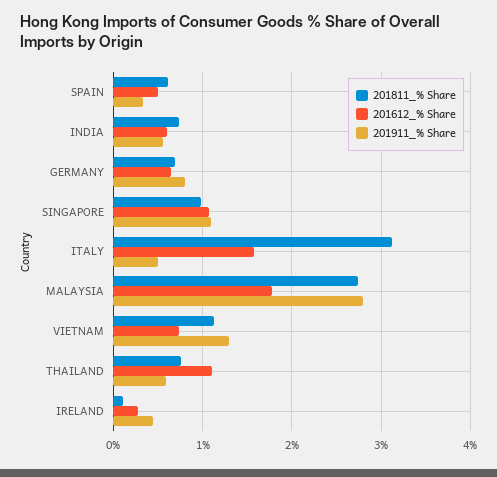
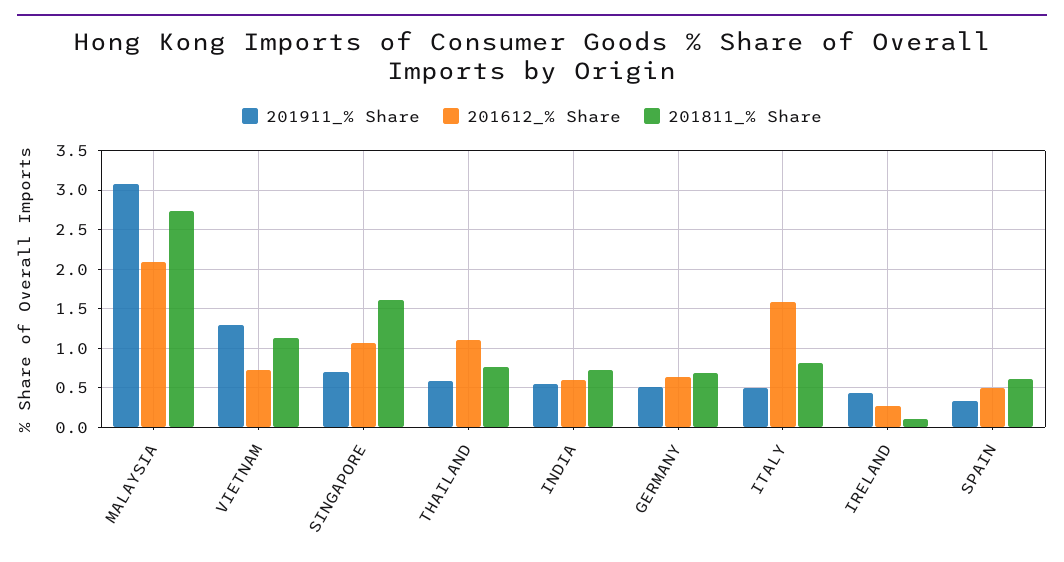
  {
    "201811_% Share": {
      "SPAIN": 0.6,
      "INDIA": 0.7,
      "GERMANY": 0.7,
-     "SINGAPORE": 1,
+     "SINGAPORE": 1.6,
-     "ITALY": 3.1,
+     "ITALY": 0.8,
      "MALAYSIA": 2.7,
      "VIETNAM": 1.1,
      "THAILAND": 0.8,
      "IRELAND": 0.1
    },
    "201612_% Share": {
      "SPAIN": 0.5,
      "INDIA": 0.6,
      "GERMANY": 0.6,
      "SINGAPORE": 1.1,
      "ITALY": 1.6,
-     "MALAYSIA": 1.8,
+     "MALAYSIA": 2.1,
      "VIETNAM": 0.7,
      "THAILAND": 1.1,
      "IRELAND": 0.3
    },
    "201911_% Share": {
      "SPAIN": 0.3,
      "INDIA": 0.6,
-     "GERMANY": 0.8,
+     "GERMANY": 0.5,
-     "SINGAPORE": 1.1,
+     "SINGAPORE": 0.7,
      "ITALY": 0.5,
-     "MALAYSIA": 2.8,
+     "MALAYSIA": 3.1,
      "VIETNAM": 1.3,
      "THAILAND": 0.6,
      "IRELAND": 0.4
    }
  }

